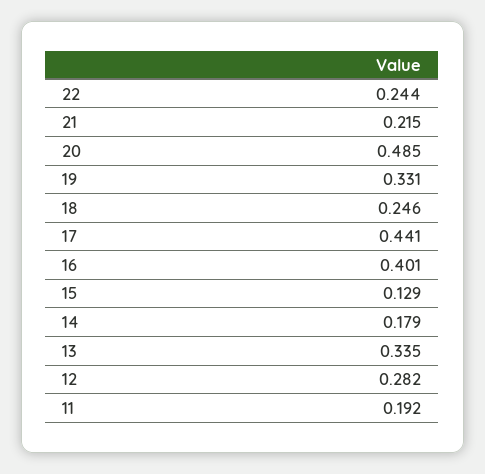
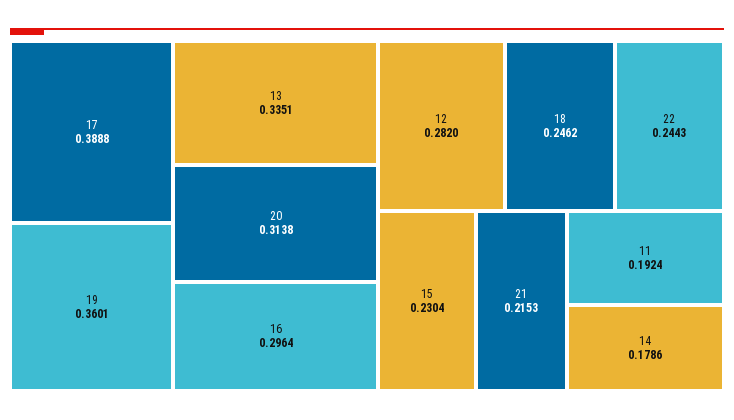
  {
    "22": 0.2443,
    "21": 0.2153,
-   "20": 0.485,
+   "20": 0.3138,
-   "19": 0.331,
+   "19": 0.3601,
    "18": 0.2462,
-   "17": 0.441,
+   "17": 0.3888,
-   "16": 0.401,
+   "16": 0.2964,
-   "15": 0.129,
+   "15": 0.2304,
    "14": 0.1786,
    "13": 0.3351,
    "12": 0.282,
    "11": 0.1924
  }

